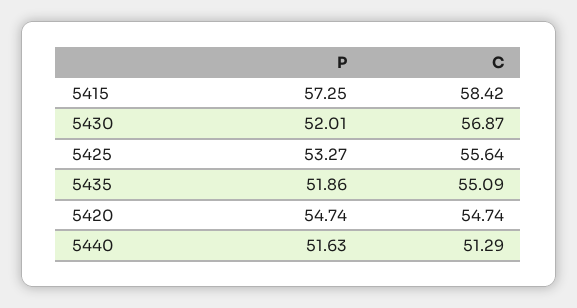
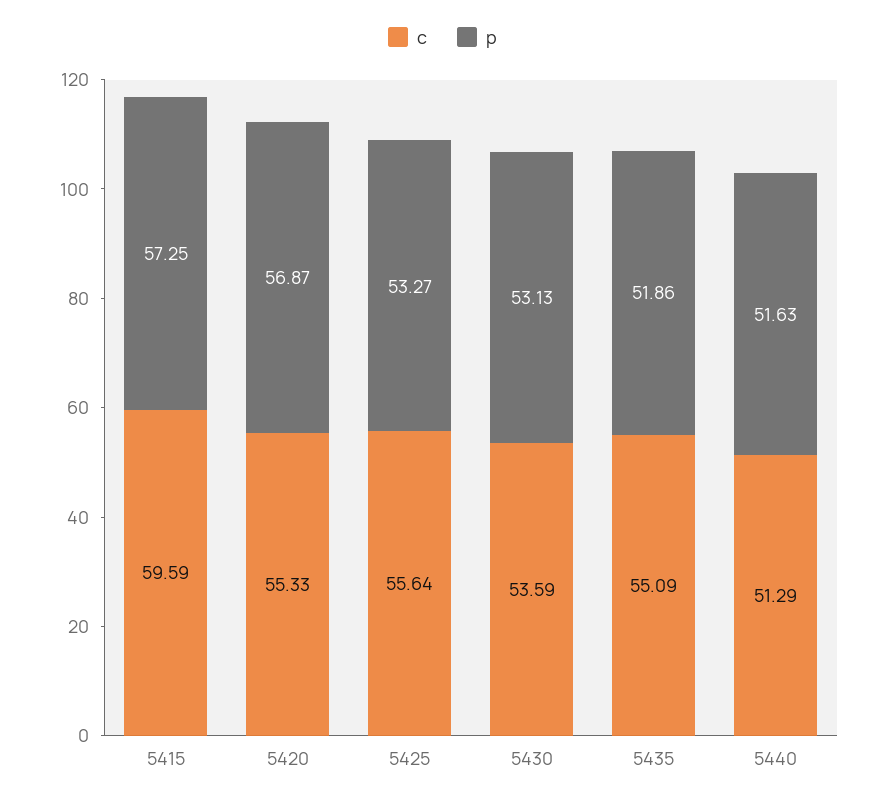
  {
    "P": {
      "5415": 57.25,
-     "5430": 52.01,
+     "5430": 53.13,
      "5425": 53.27,
      "5435": 51.86,
-     "5420": 54.74,
+     "5420": 56.87,
      "5440": 51.63
    },
    "C": {
-     "5415": 58.42,
+     "5415": 59.59,
-     "5430": 56.87,
+     "5430": 53.59,
      "5425": 55.64,
      "5435": 55.09,
-     "5420": 54.74,
+     "5420": 55.33,
      "5440": 51.29
    }
  }

